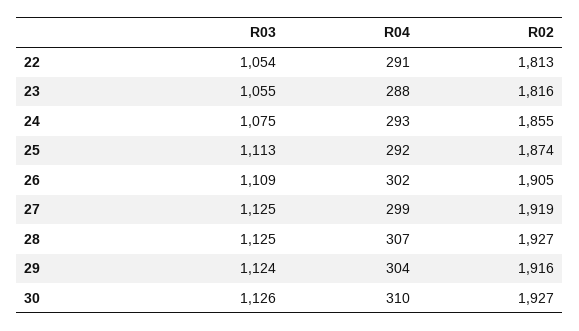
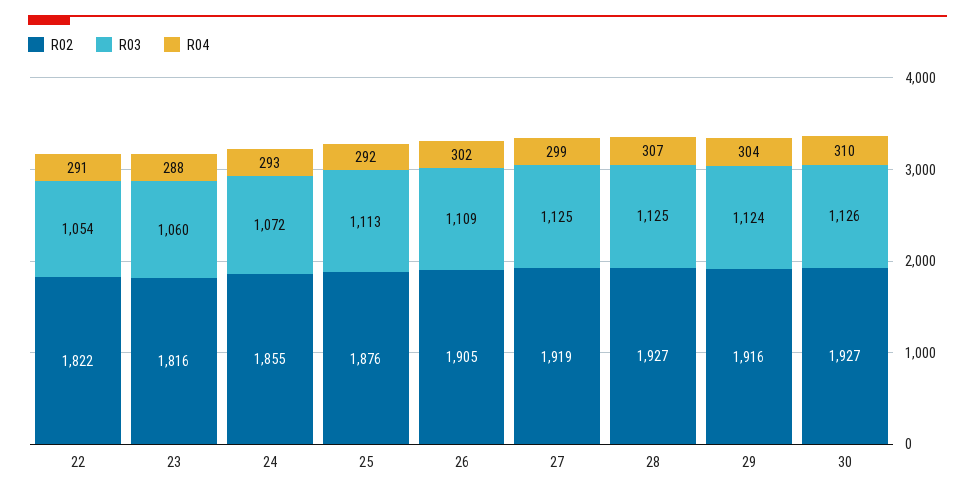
  {
    "R03": {
      "22": 1054,
-     "23": 1055,
+     "23": 1060,
-     "24": 1075,
+     "24": 1072,
      "25": 1113,
      "26": 1109,
      "27": 1125,
      "28": 1125,
      "29": 1124,
      "30": 1126
    },
    "R04": {
      "22": 291,
      "23": 288,
      "24": 293,
      "25": 292,
      "26": 302,
      "27": 299,
      "28": 307,
      "29": 304,
      "30": 310
    },
    "R02": {
-     "22": 1813,
+     "22": 1822,
      "23": 1816,
      "24": 1855,
-     "25": 1874,
+     "25": 1876,
      "26": 1905,
      "27": 1919,
      "28": 1927,
      "29": 1916,
      "30": 1927
    }
  }

